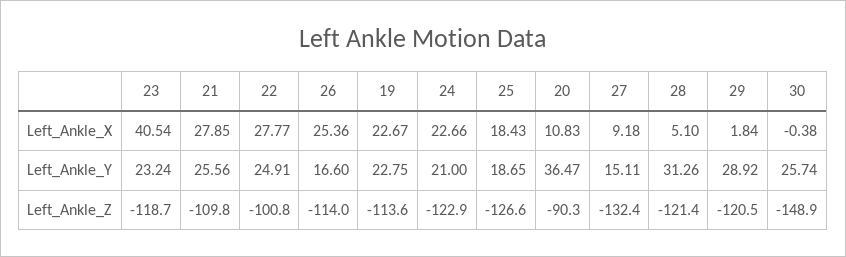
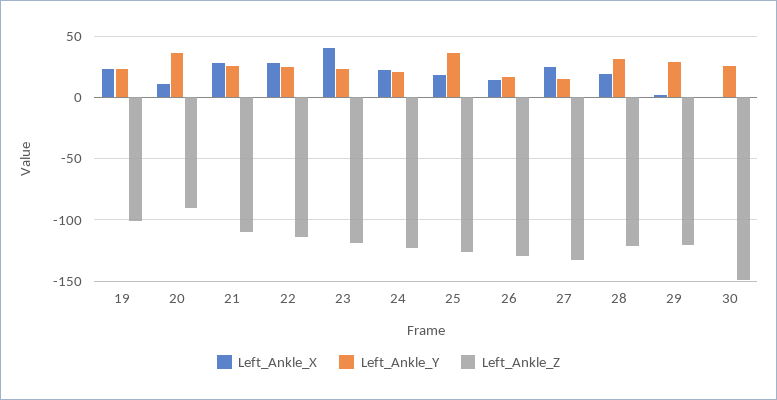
  {
    "Left_Ankle_X": {
      "23": 40.54,
      "21": 27.85,
      "22": 27.77,
-     "26": 25.36,
+     "26": 15,
      "19": 22.67,
      "24": 22.66,
      "25": 18.43,
      "20": 10.83,
-     "27": 9.18,
+     "27": 25,
-     "28": 5.1,
+     "28": 20,
      "29": 1.84,
      "30": -0.38
    },
    "Left_Ankle_Y": {
      "23": 23.24,
      "21": 25.56,
      "22": 24.91,
      "26": 16.6,
      "19": 22.75,
      "24": 21,
-     "25": 18.65,
+     "25": 35,
      "20": 36.47,
      "27": 15.11,
      "28": 31.26,
      "29": 28.92,
      "30": 25.74
    },
    "Left_Ankle_Z": {
      "23": -118.7,
      "21": -109.8,
-     "22": -100.8,
+     "22": -115,
-     "26": -114,
+     "26": -130,
-     "19": -113.6,
+     "19": -100,
      "24": -122.9,
      "25": -126.6,
      "20": -90.3,
      "27": -132.4,
      "28": -121.4,
      "29": -120.5,
      "30": -148.9
    }
  }

